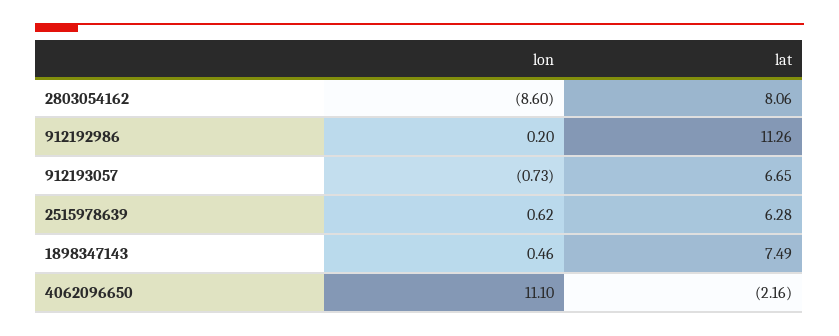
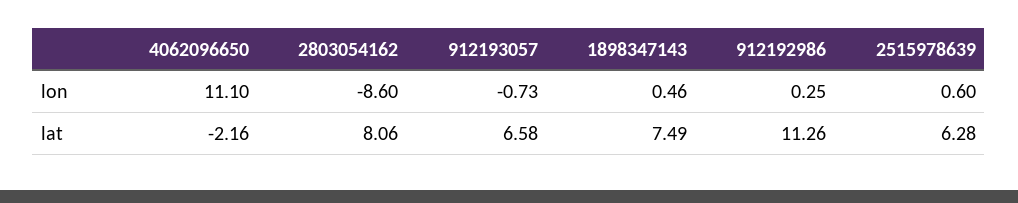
  {
    "lon": {
      "2803054162": -8.6,
-     "912192986": 0.2,
+     "912192986": 0.25,
      "912193057": -0.73,
-     "2515978639": 0.62,
+     "2515978639": 0.6,
      "1898347143": 0.46,
      "4062096650": 11.1
    },
    "lat": {
      "2803054162": 8.06,
      "912192986": 11.26,
-     "912193057": 6.65,
+     "912193057": 6.58,
      "2515978639": 6.28,
      "1898347143": 7.49,
      "4062096650": -2.16
    }
  }

